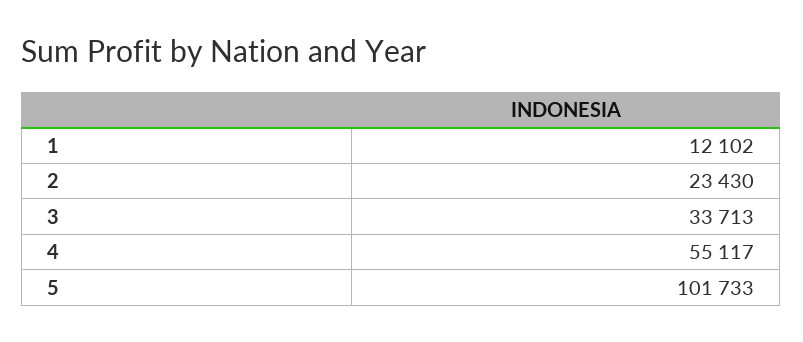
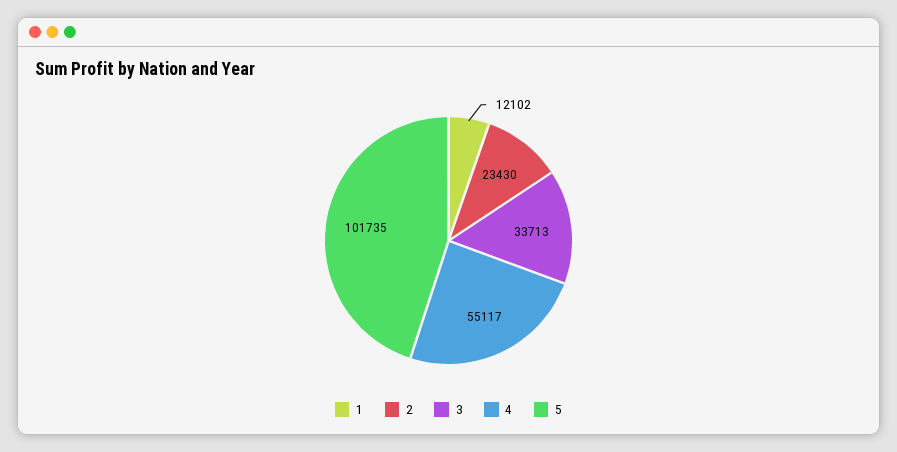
  {
    "1": 12102,
    "2": 23430,
    "3": 33713,
    "4": 55117,
-   "5": 101733
+   "5": 101735
  }

